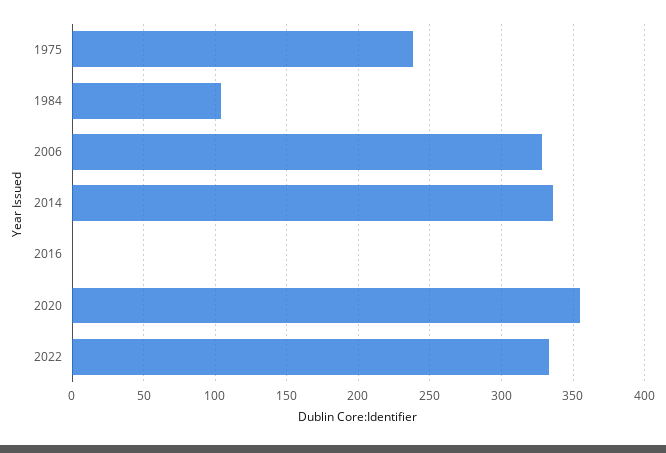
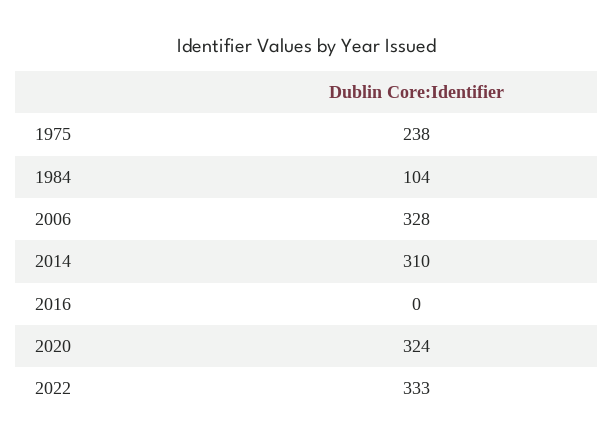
  {
    "1975": 238,
    "1984": 104,
    "2006": 328,
-   "2014": 335,
+   "2014": 310,
    "2016": 0,
-   "2020": 355,
+   "2020": 324,
    "2022": 333
  }

